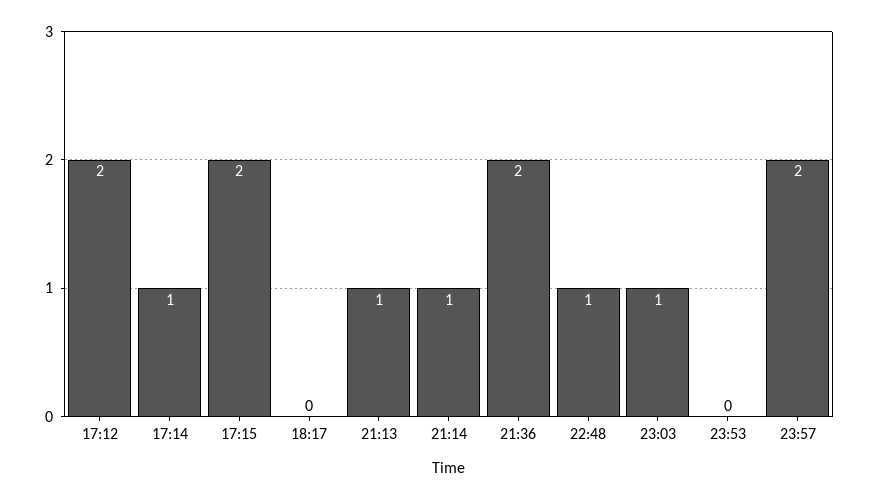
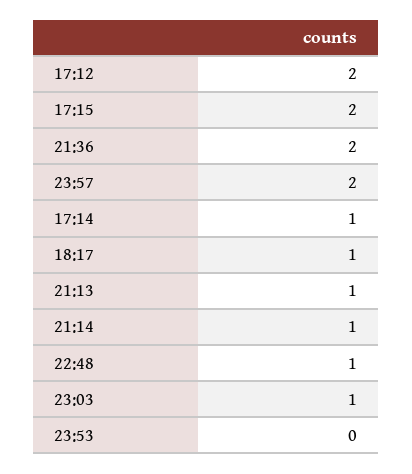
  {
    "17:12": 2,
    "17:14": 1,
    "17:15": 2,
-   "18:17": 0,
+   "18:17": 1,
    "21:13": 1,
    "21:14": 1,
    "21:36": 2,
    "22:48": 1,
    "23:03": 1,
    "23:53": 0,
    "23:57": 2
  }

